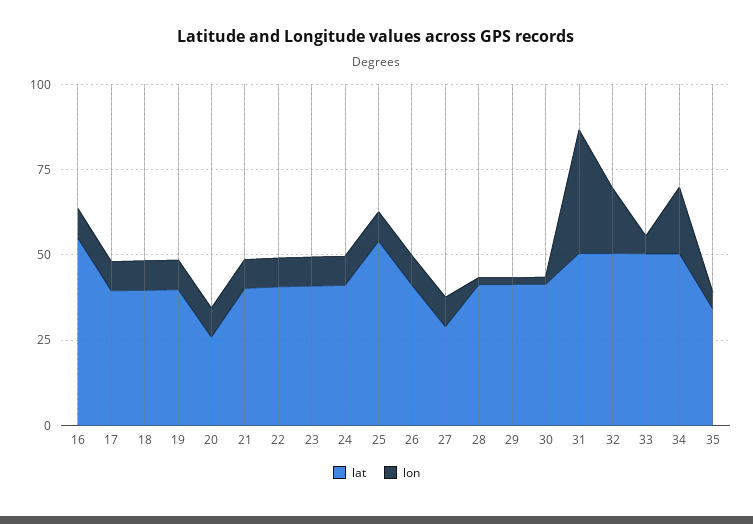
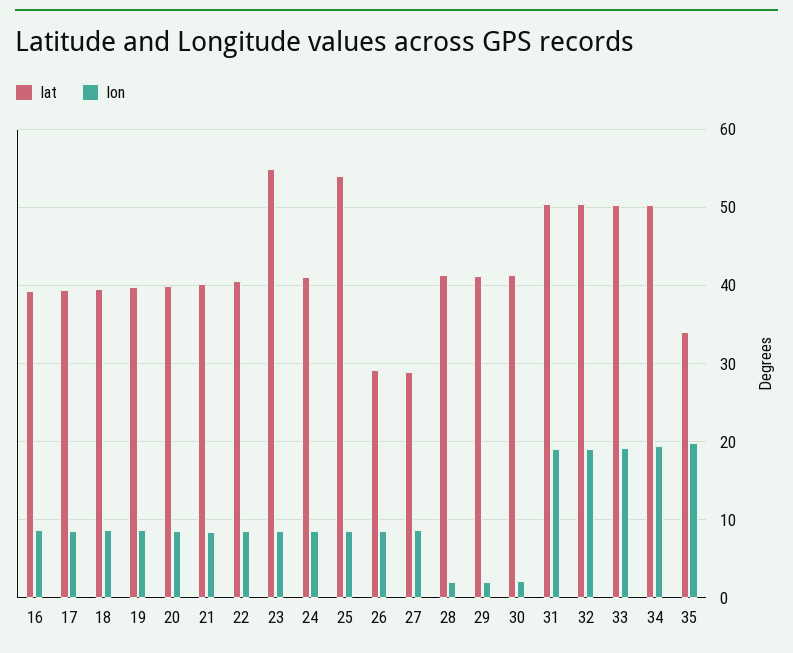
  {
    "lat": {
-     "16": 55,
+     "16": 39,
      "17": 39,
      "18": 40,
      "19": 40,
-     "20": 25,
+     "20": 40,
      "21": 40,
      "22": 41,
-     "23": 40,
+     "23": 55,
      "24": 41,
      "25": 54,
-     "26": 40,
+     "26": 29,
      "27": 29,
      "28": 41,
      "29": 41,
      "30": 41,
      "31": 50,
      "32": 50,
      "33": 50,
      "34": 50,
      "35": 34
    },
    "lon": {
      "16": 9,
      "17": 9,
      "18": 9,
      "19": 9,
      "20": 9,
      "21": 8,
      "22": 9,
      "23": 9,
      "24": 9,
      "25": 9,
      "26": 9,
      "27": 9,
      "28": 2,
      "29": 2,
      "30": 2,
-     "31": 35,
+     "31": 19,
      "32": 19,
-     "33": 5,
+     "33": 19,
      "34": 19,
-     "35": 5
+     "35": 20
    }
  }

